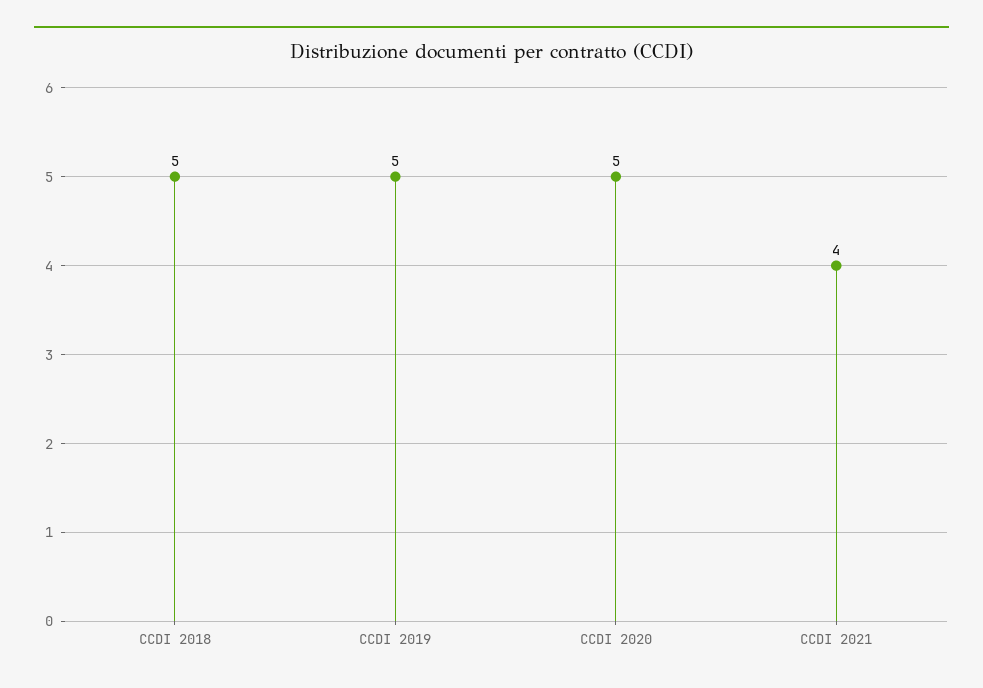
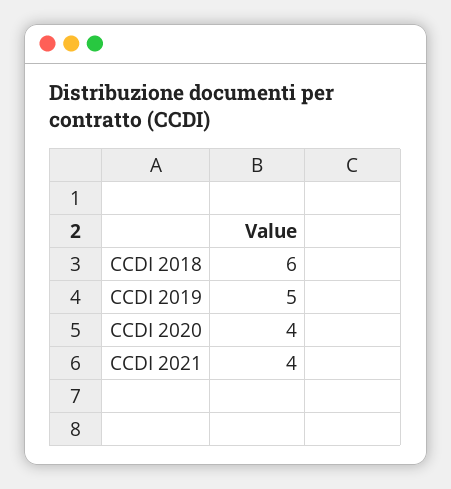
  {
-   "CCDI 2018": 5,
+   "CCDI 2018": 6,
    "CCDI 2019": 5,
-   "CCDI 2020": 5,
+   "CCDI 2020": 4,
    "CCDI 2021": 4
  }

